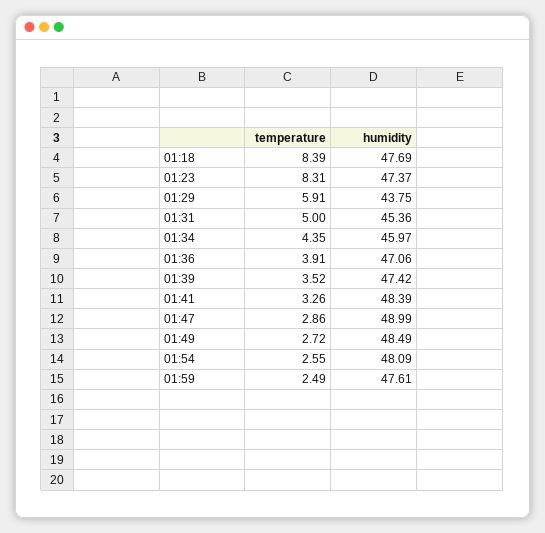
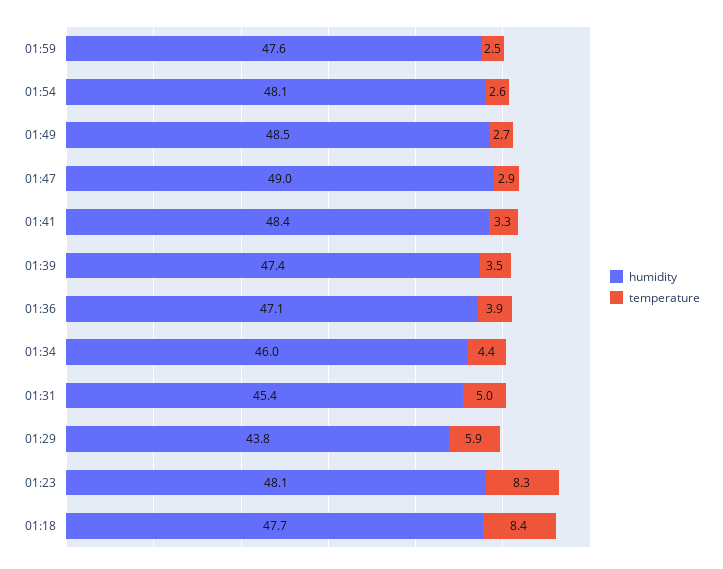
  {
    "temperature": {
      "01:18": 8.39,
      "01:23": 8.31,
      "01:29": 5.91,
      "01:31": 5,
      "01:34": 4.35,
      "01:36": 3.91,
      "01:39": 3.52,
      "01:41": 3.26,
      "01:47": 2.86,
      "01:49": 2.72,
      "01:54": 2.55,
      "01:59": 2.49
    },
    "humidity": {
      "01:18": 47.69,
-     "01:23": 47.37,
+     "01:23": 48.1,
      "01:29": 43.75,
      "01:31": 45.36,
      "01:34": 45.97,
      "01:36": 47.06,
      "01:39": 47.42,
      "01:41": 48.39,
      "01:47": 48.99,
      "01:49": 48.49,
      "01:54": 48.09,
      "01:59": 47.61
    }
  }

